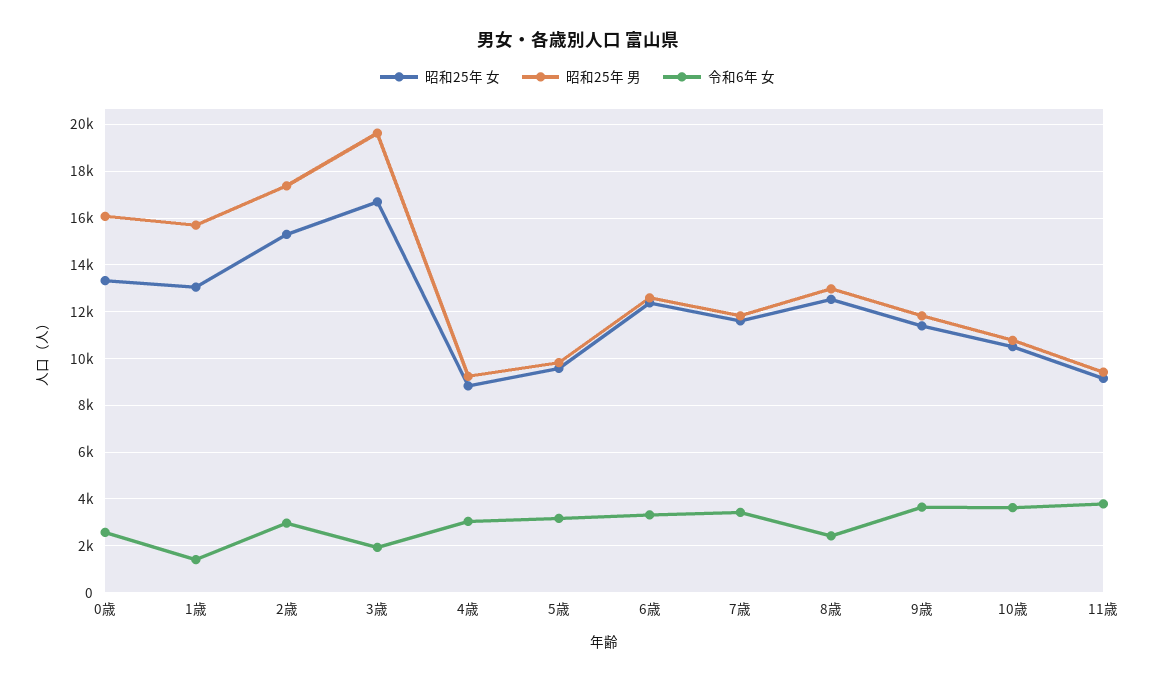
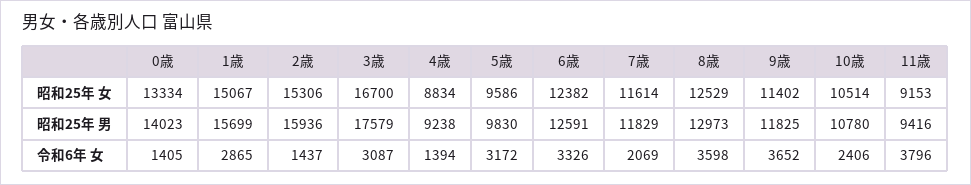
  {
    "昭和25年 女": {
      "0歳": 13334,
-     "1歳": 13000,
+     "1歳": 15067,
      "2歳": 15306,
      "3歳": 16700,
      "4歳": 8834,
      "5歳": 9586,
      "6歳": 12382,
      "7歳": 11614,
      "8歳": 12529,
      "9歳": 11402,
      "10歳": 10514,
      "11歳": 9153
    },
    "昭和25年 男": {
-     "0歳": 16000,
+     "0歳": 14023,
      "1歳": 15699,
-     "2歳": 17500,
+     "2歳": 15936,
-     "3歳": 19500,
+     "3歳": 17579,
      "4歳": 9238,
      "5歳": 9830,
      "6歳": 12591,
      "7歳": 11829,
      "8歳": 12973,
      "9歳": 11825,
      "10歳": 10780,
      "11歳": 9416
    },
    "令和6年 女": {
-     "0歳": 2500,
+     "0歳": 1405,
-     "1歳": 1500,
+     "1歳": 2865,
-     "2歳": 3000,
+     "2歳": 1437,
-     "3歳": 2000,
+     "3歳": 3087,
-     "4歳": 3000,
+     "4歳": 1394,
      "5歳": 3172,
      "6歳": 3326,
-     "7歳": 3500,
+     "7歳": 2069,
-     "8歳": 2500,
+     "8歳": 3598,
      "9歳": 3652,
-     "10歳": 3500,
+     "10歳": 2406,
      "11歳": 3796
    }
  }

